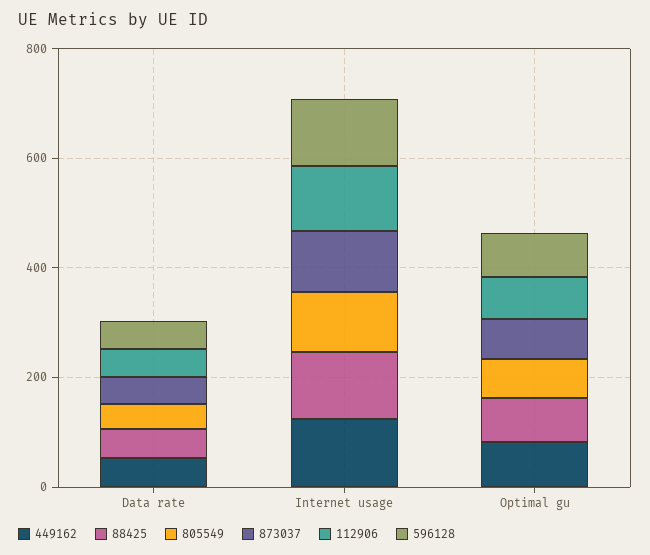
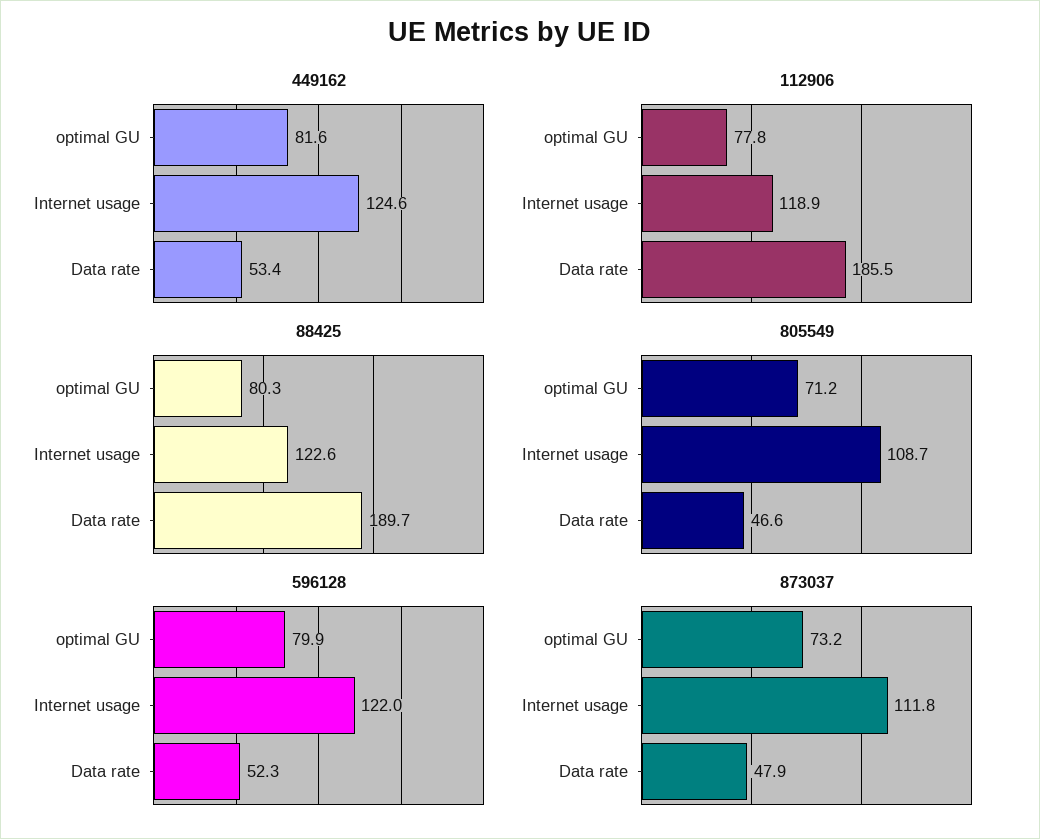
  {
    "449162": {
      "Data rate": 53.4,
      "Internet usage": 124.6,
      "Optimal gu": 81.6
    },
    "88425": {
-     "Data rate": 50,
+     "Data rate": 189.7,
      "Internet usage": 122.6,
      "Optimal gu": 80.3
    },
    "805549": {
      "Data rate": 46.6,
      "Internet usage": 108.7,
      "Optimal gu": 71.2
    },
    "873037": {
      "Data rate": 47.9,
      "Internet usage": 111.8,
      "Optimal gu": 73.2
    },
    "112906": {
-     "Data rate": 50,
+     "Data rate": 185.5,
      "Internet usage": 118.9,
      "Optimal gu": 77.8
    },
    "596128": {
      "Data rate": 52.3,
      "Internet usage": 122,
      "Optimal gu": 79.9
    }
  }

